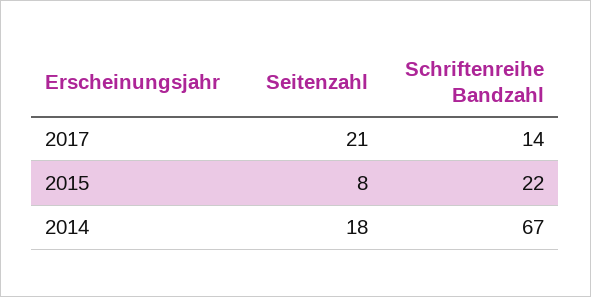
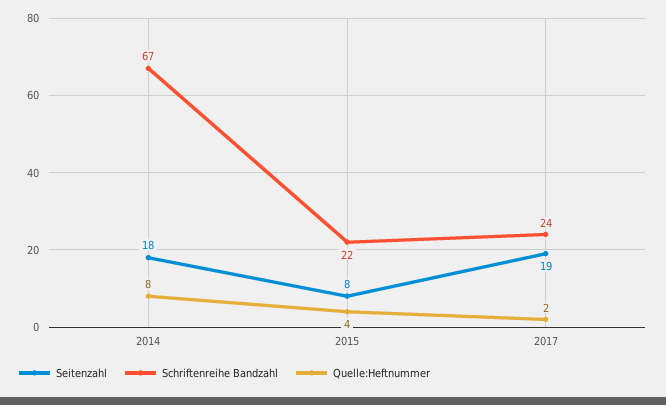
  {
    "Seitenzahl": {
-     "2017": 21,
+     "2017": 19,
      "2015": 8,
      "2014": 18
    },
    "Schriftenreihe Bandzahl": {
-     "2017": 14,
+     "2017": 24,
      "2015": 22,
      "2014": 67
-   }
+   },
+   "Quelle:Heftnummer": {
+     "2014": 8,
+     "2015": 4,
+     "2017": 2
+   }
  }

